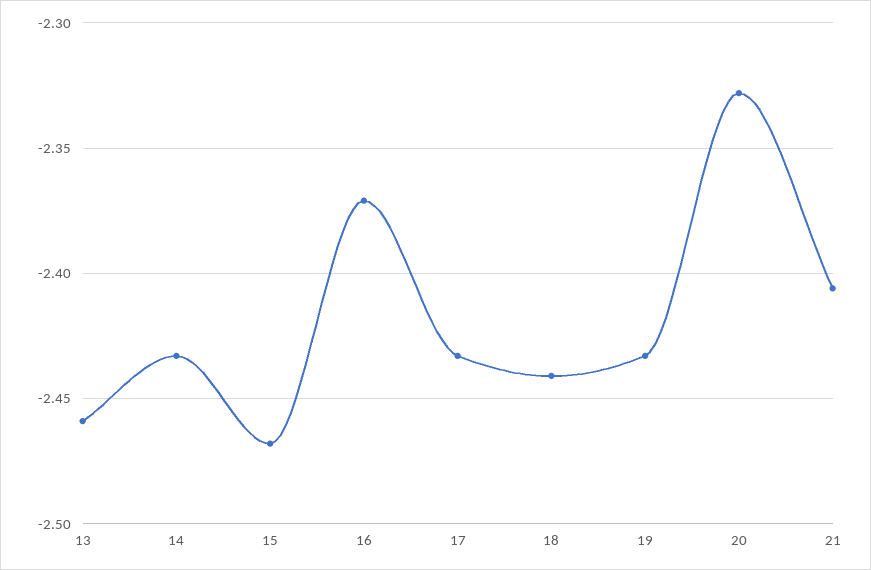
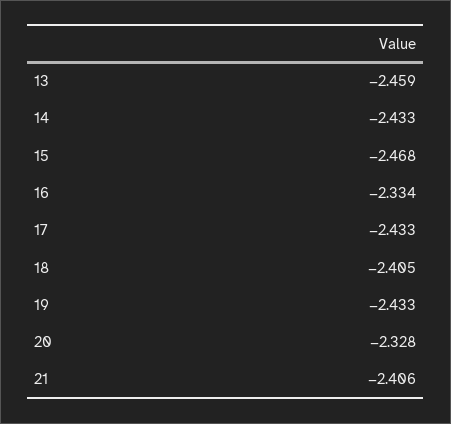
  {
    "13": -2.459,
    "14": -2.433,
    "15": -2.468,
-   "16": -2.37,
+   "16": -2.334,
    "17": -2.433,
-   "18": -2.44,
+   "18": -2.405,
    "19": -2.433,
    "20": -2.328,
    "21": -2.406
  }

